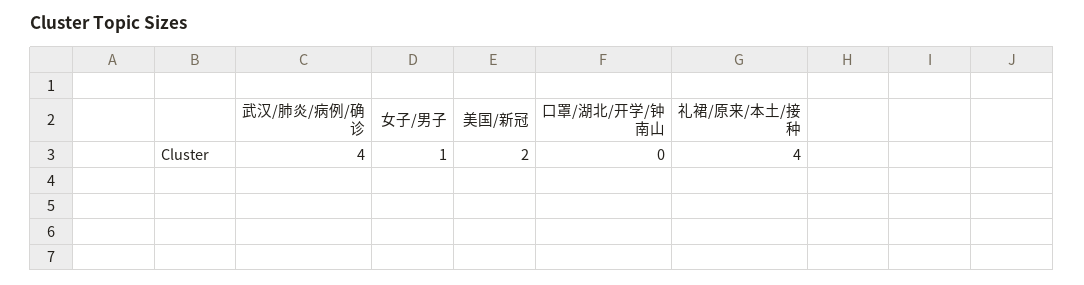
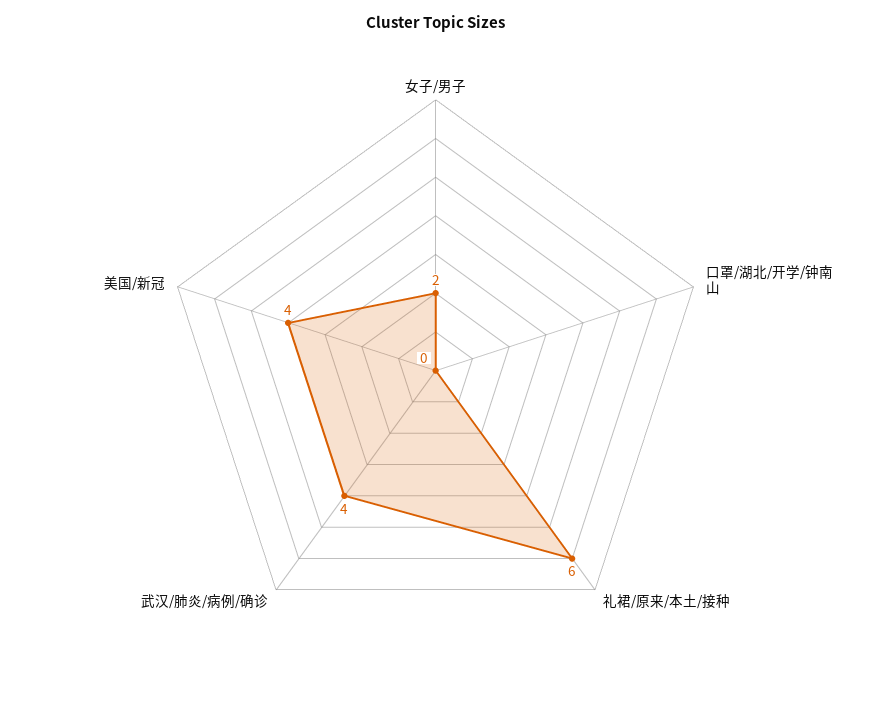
  {
    "武汉/肺炎/病例/确诊": 4,
-   "女子/男子": 1,
+   "女子/男子": 2,
-   "美国/新冠": 2,
+   "美国/新冠": 4,
    "口罩/湖北/开学/钟南山": 0,
-   "礼裙/原来/本土/接种": 4
+   "礼裙/原来/本土/接种": 6
  }

